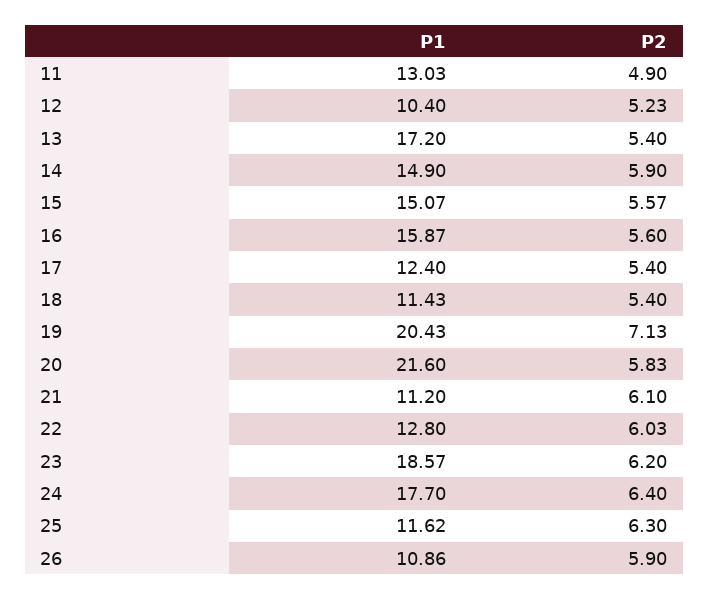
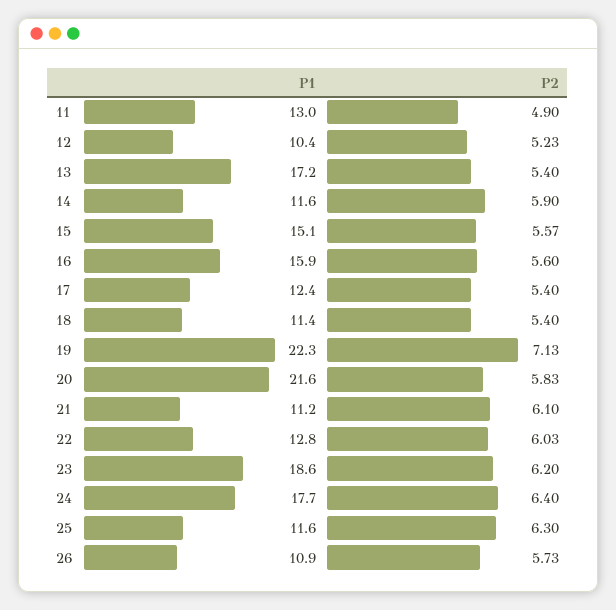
  {
    "P1": {
      "11": 13.03,
      "12": 10.4,
      "13": 17.2,
-     "14": 14.9,
+     "14": 11.6,
      "15": 15.07,
      "16": 15.87,
      "17": 12.4,
      "18": 11.43,
-     "19": 20.43,
+     "19": 22.3,
      "20": 21.6,
      "21": 11.2,
      "22": 12.8,
      "23": 18.57,
      "24": 17.7,
      "25": 11.62,
      "26": 10.86
    },
    "P2": {
      "11": 4.9,
      "12": 5.23,
      "13": 5.4,
      "14": 5.9,
      "15": 5.57,
      "16": 5.6,
      "17": 5.4,
      "18": 5.4,
      "19": 7.13,
      "20": 5.83,
      "21": 6.1,
      "22": 6.03,
      "23": 6.2,
      "24": 6.4,
      "25": 6.3,
-     "26": 5.9
+     "26": 5.73
    }
  }

